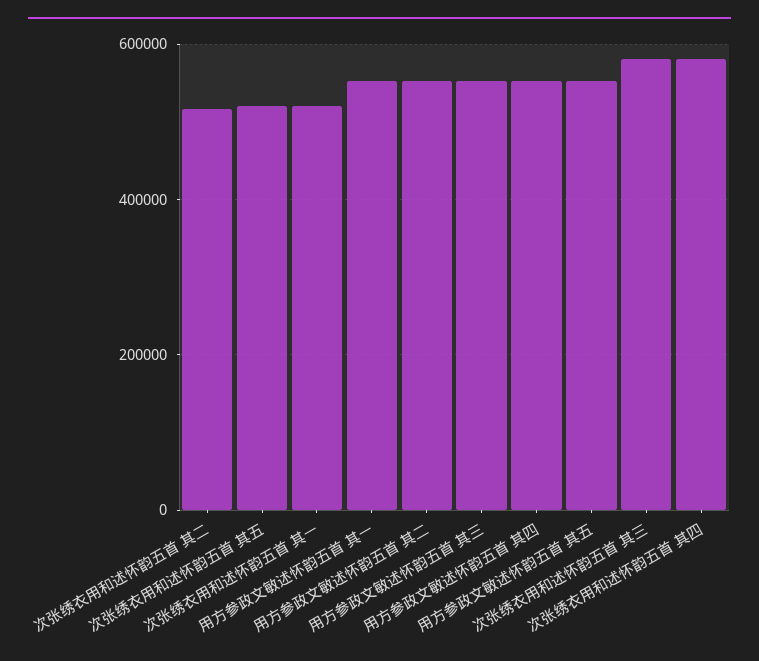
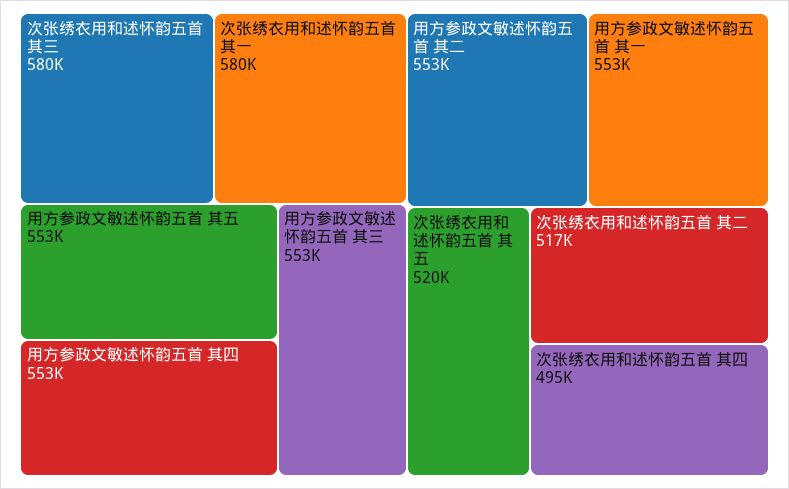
  {
    "次张绣衣用和述怀韵五首 其二": 517000,
    "次张绣衣用和述怀韵五首 其五": 520000,
-   "次张绣衣用和述怀韵五首 其一": 520000,
+   "次张绣衣用和述怀韵五首 其一": 580000,
    "用方参政文敏述怀韵五首 其一": 553000,
    "用方参政文敏述怀韵五首 其二": 553000,
    "用方参政文敏述怀韵五首 其三": 553000,
    "用方参政文敏述怀韵五首 其四": 553000,
    "用方参政文敏述怀韵五首 其五": 553000,
    "次张绣衣用和述怀韵五首 其三": 580000,
-   "次张绣衣用和述怀韵五首 其四": 580000
+   "次张绣衣用和述怀韵五首 其四": 495000
  }

